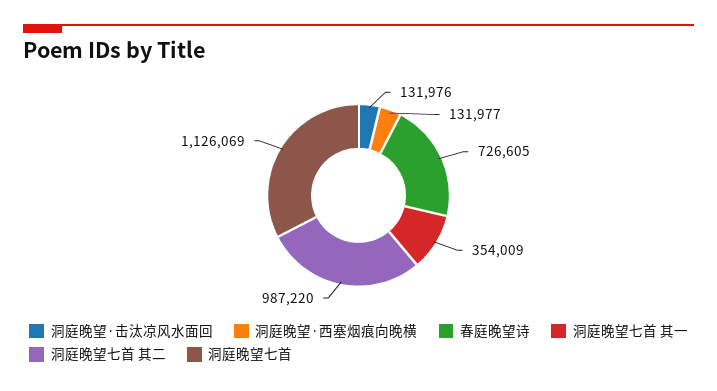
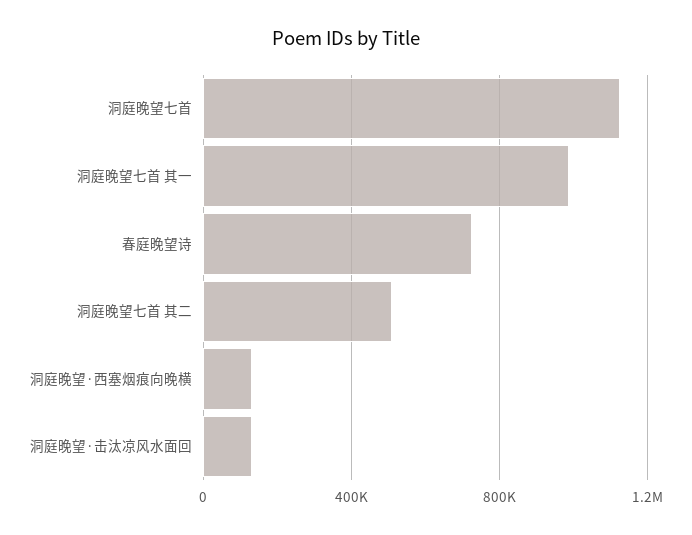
  {
    "洞庭晚望·击汰凉风水面回": 131976,
    "洞庭晚望·西塞烟痕向晚横": 131977,
    "春庭晚望诗": 726605,
-   "洞庭晚望七首 其一": 354009,
+   "洞庭晚望七首 其一": 1000000,
-   "洞庭晚望七首 其二": 987220,
+   "洞庭晚望七首 其二": 500000,
    "洞庭晚望七首": 1126069
  }

